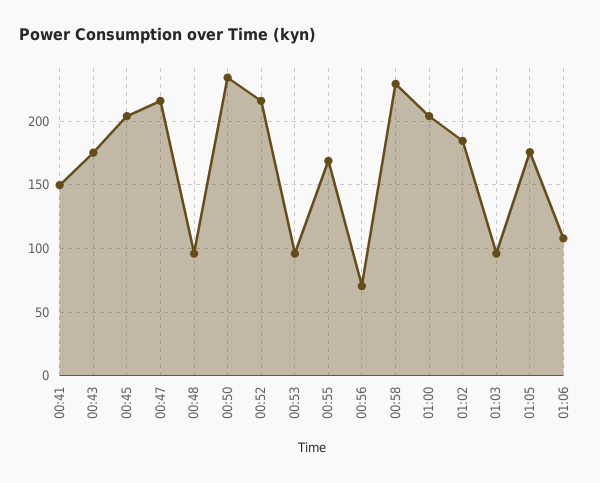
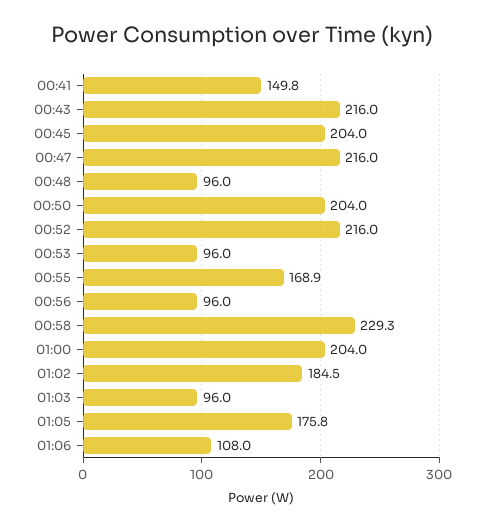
  {
    "00:41": 149.8,
-   "00:43": 175,
+   "00:43": 216,
    "00:45": 204,
    "00:47": 216,
    "00:48": 96,
-   "00:50": 235,
+   "00:50": 204,
    "00:52": 216,
    "00:53": 96,
    "00:55": 168.9,
-   "00:56": 70,
+   "00:56": 96,
    "00:58": 229.3,
    "01:00": 204,
    "01:02": 184.5,
    "01:03": 96,
    "01:05": 175.8,
    "01:06": 108
  }

